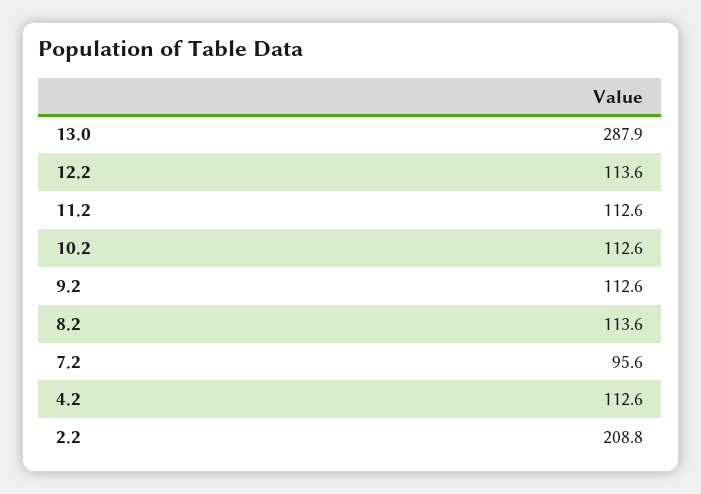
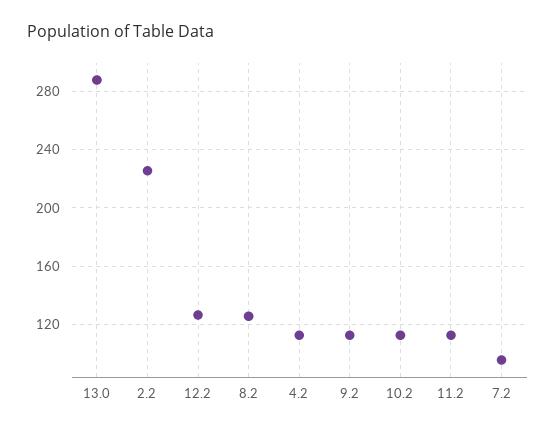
  {
    "13.0": 287.9,
-   "12.2": 113.6,
+   "12.2": 125,
    "11.2": 112.6,
    "10.2": 112.6,
    "9.2": 112.6,
-   "8.2": 113.6,
+   "8.2": 125,
    "7.2": 95.6,
    "4.2": 112.6,
-   "2.2": 208.8
+   "2.2": 225
  }

